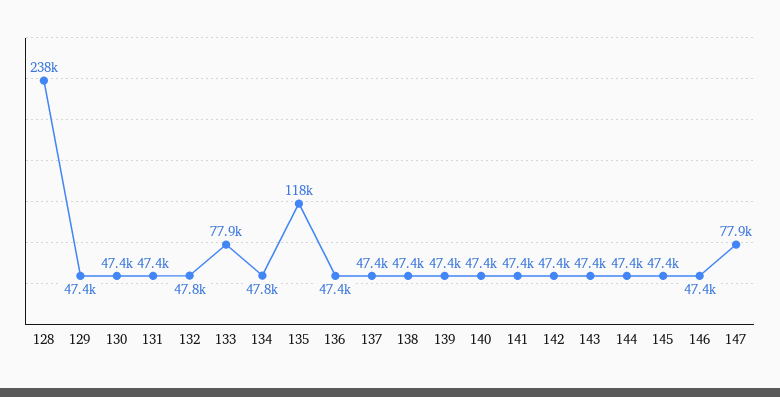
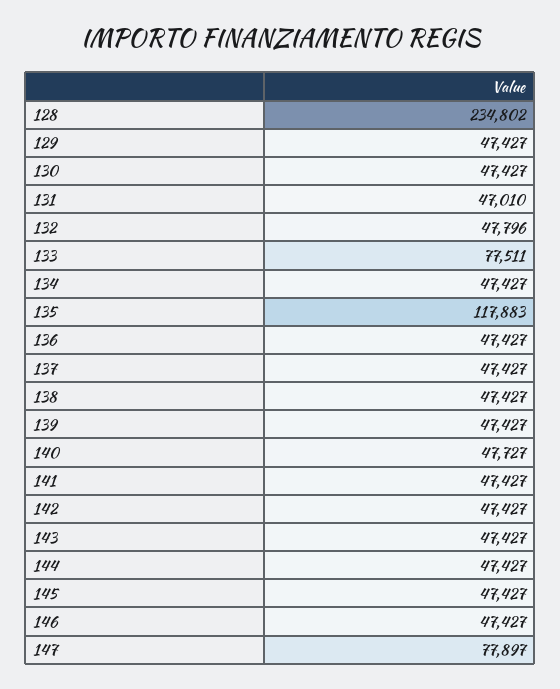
  {
-   "128": 238000,
+   "128": 234802,
    "129": 47427,
    "130": 47427,
-   "131": 47400,
+   "131": 47010,
    "132": 47796,
-   "133": 77900,
+   "133": 77511,
-   "134": 47800,
+   "134": 47427,
    "135": 117883,
    "136": 47427,
    "137": 47427,
    "138": 47427,
    "139": 47427,
-   "140": 47400,
+   "140": 47727,
    "141": 47427,
    "142": 47427,
    "143": 47427,
    "144": 47427,
    "145": 47427,
    "146": 47427,
    "147": 77897
  }

